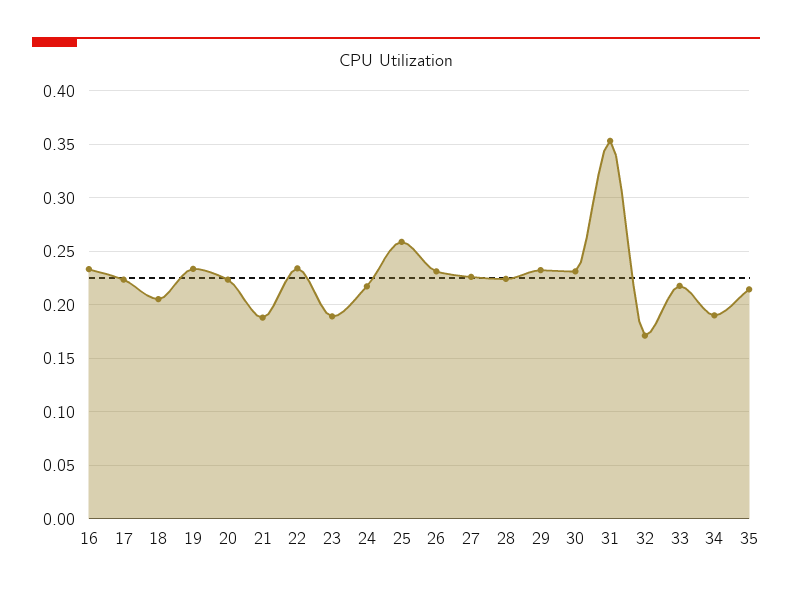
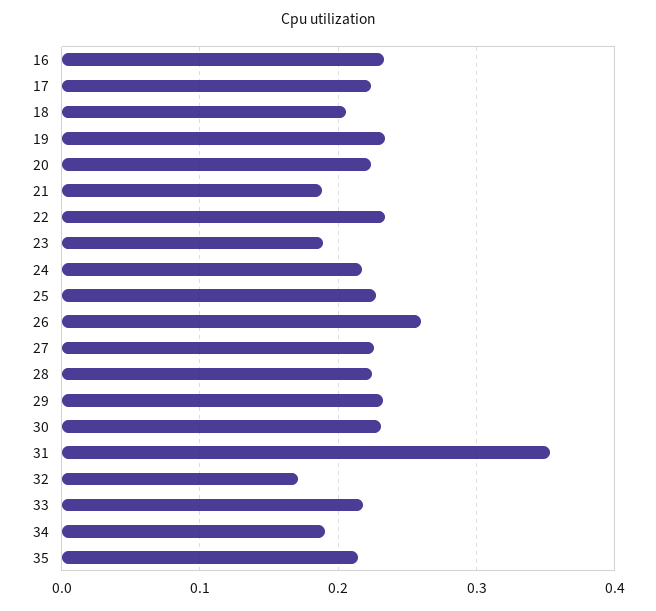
  {
    "16": 0.23,
    "17": 0.22,
    "18": 0.21,
    "19": 0.23,
    "20": 0.22,
    "21": 0.19,
    "22": 0.23,
    "23": 0.19,
    "24": 0.22,
-   "25": 0.26,
+   "25": 0.23,
-   "26": 0.23,
+   "26": 0.26,
    "27": 0.23,
    "28": 0.22,
    "29": 0.23,
    "30": 0.23,
    "31": 0.35,
    "32": 0.17,
    "33": 0.22,
    "34": 0.19,
    "35": 0.21
  }

